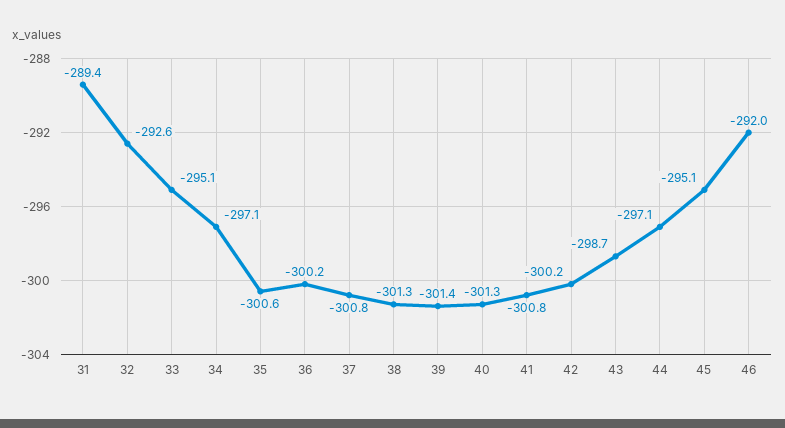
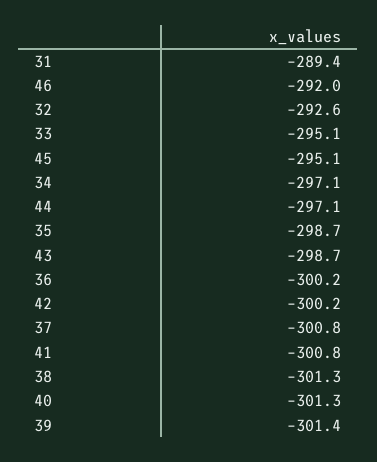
  {
    "31": -289.4,
    "32": -292.6,
    "33": -295.1,
    "34": -297.1,
-   "35": -300.6,
+   "35": -298.7,
    "36": -300.2,
    "37": -300.8,
    "38": -301.3,
    "39": -301.4,
    "40": -301.3,
    "41": -300.8,
    "42": -300.2,
    "43": -298.7,
    "44": -297.1,
    "45": -295.1,
    "46": -292
  }

